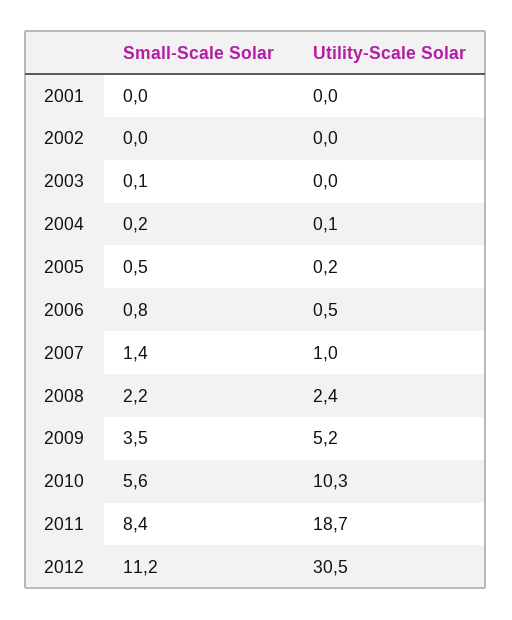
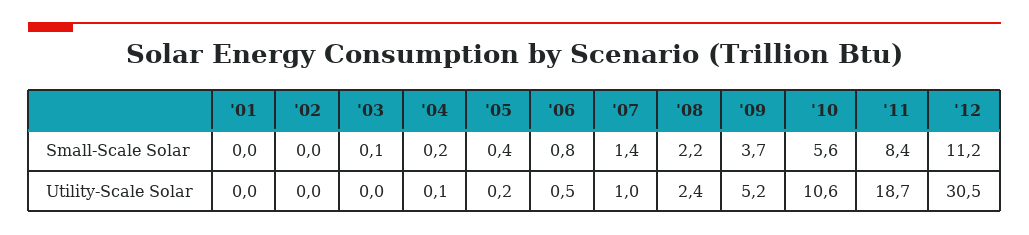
  {
    "Small-Scale Solar": {
      "2001": 0,
      "2002": 0,
      "2003": 0.1,
      "2004": 0.2,
-     "2005": 0.5,
+     "2005": 0.4,
      "2006": 0.8,
      "2007": 1.4,
      "2008": 2.2,
-     "2009": 3.5,
+     "2009": 3.7,
      "2010": 5.6,
      "2011": 8.4,
      "2012": 11.2
    },
    "Utility-Scale Solar": {
      "2001": 0,
      "2002": 0,
      "2003": 0,
      "2004": 0.1,
      "2005": 0.2,
      "2006": 0.5,
      "2007": 1,
      "2008": 2.4,
      "2009": 5.2,
-     "2010": 10.3,
+     "2010": 10.6,
      "2011": 18.7,
      "2012": 30.5
    }
  }

